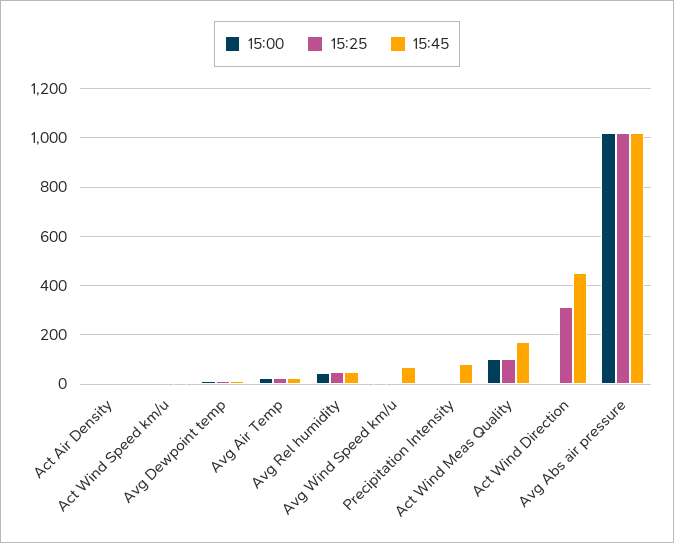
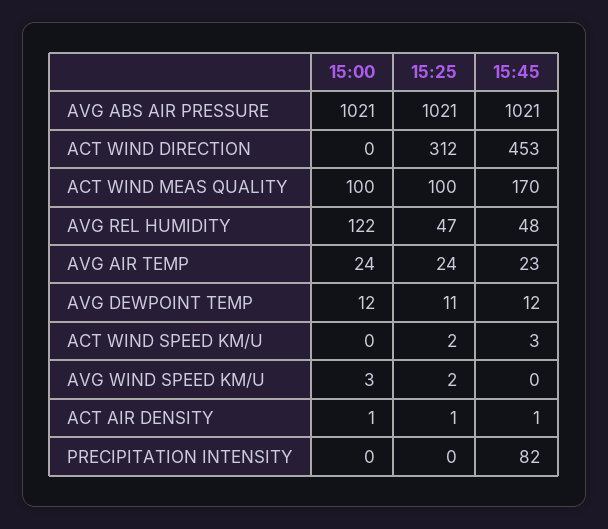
  {
    "15:00": {
      "Act Air Density": 1,
      "Act Wind Speed km/u": 0,
      "Avg Dewpoint temp": 12,
      "Avg Air Temp": 24,
-     "Avg Rel humidity": 50,
+     "Avg Rel humidity": 122,
      "Avg Wind Speed km/u": 3,
      "Precipitation Intensity": 0,
      "Act Wind Meas Quality": 100,
      "Act Wind Direction": 0,
      "Avg Abs air pressure": 1021
    },
    "15:25": {
      "Act Air Density": 1,
      "Act Wind Speed km/u": 2,
      "Avg Dewpoint temp": 11,
      "Avg Air Temp": 24,
      "Avg Rel humidity": 47,
      "Avg Wind Speed km/u": 2,
      "Precipitation Intensity": 0,
      "Act Wind Meas Quality": 100,
      "Act Wind Direction": 312,
      "Avg Abs air pressure": 1021
    },
    "15:45": {
      "Act Air Density": 1,
      "Act Wind Speed km/u": 3,
      "Avg Dewpoint temp": 12,
      "Avg Air Temp": 23,
      "Avg Rel humidity": 48,
-     "Avg Wind Speed km/u": 75,
+     "Avg Wind Speed km/u": 0,
      "Precipitation Intensity": 82,
      "Act Wind Meas Quality": 170,
      "Act Wind Direction": 453,
      "Avg Abs air pressure": 1021
    }
  }

